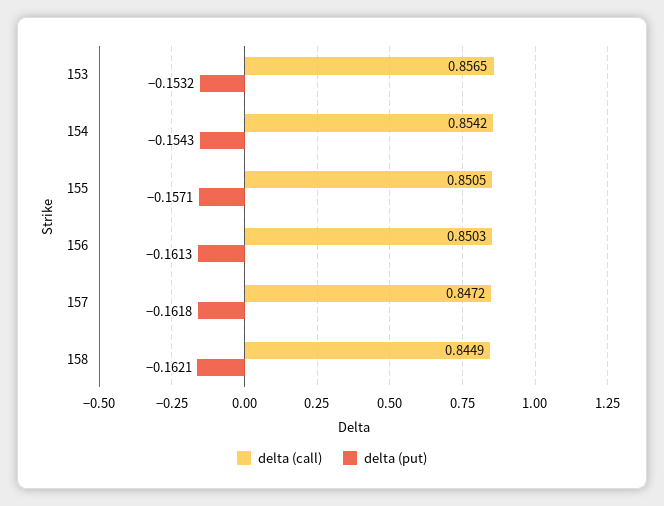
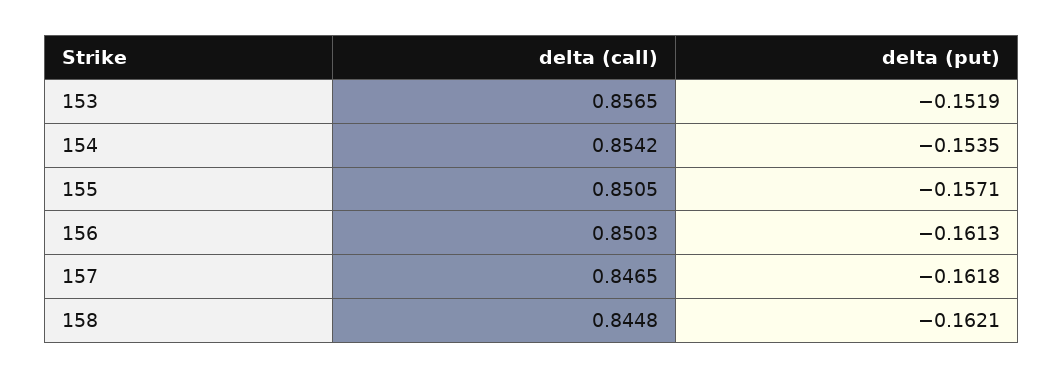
  {
    "delta (call)": {
      "153": 0.8565,
      "154": 0.8542,
      "155": 0.8505,
      "156": 0.8503,
-     "157": 0.8472,
+     "157": 0.8465,
-     "158": 0.8449
+     "158": 0.8448
    },
    "delta (put)": {
-     "153": -0.1532,
+     "153": -0.1519,
-     "154": -0.1543,
+     "154": -0.1535,
      "155": -0.1571,
      "156": -0.1613,
      "157": -0.1618,
      "158": -0.1621
    }
  }

